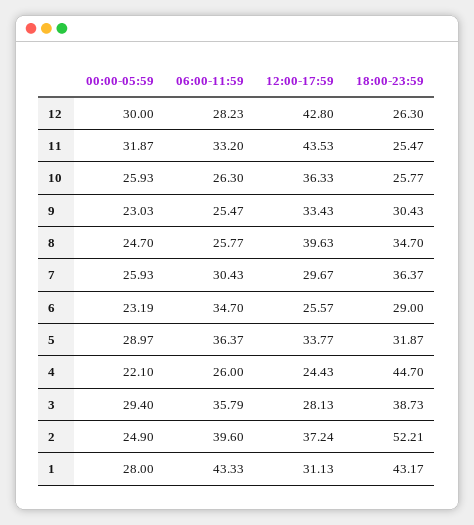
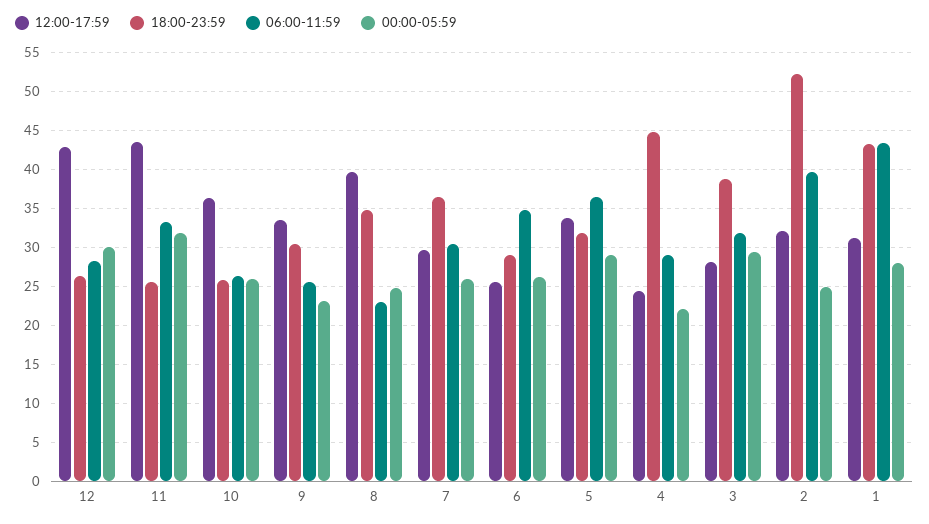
  {
    "00:00-05:59": {
      "12": 30,
      "11": 31.87,
      "10": 25.93,
      "9": 23.03,
      "8": 24.7,
      "7": 25.93,
-     "6": 23.19,
+     "6": 26,
      "5": 28.97,
      "4": 22.1,
      "3": 29.4,
      "2": 24.9,
      "1": 28
    },
    "06:00-11:59": {
      "12": 28.23,
      "11": 33.2,
      "10": 26.3,
      "9": 25.47,
-     "8": 25.77,
+     "8": 23,
      "7": 30.43,
      "6": 34.7,
      "5": 36.37,
-     "4": 26,
+     "4": 29,
-     "3": 35.79,
+     "3": 32,
      "2": 39.6,
      "1": 43.33
    },
    "12:00-17:59": {
      "12": 42.8,
      "11": 43.53,
      "10": 36.33,
      "9": 33.43,
      "8": 39.63,
      "7": 29.67,
      "6": 25.57,
      "5": 33.77,
      "4": 24.43,
      "3": 28.13,
-     "2": 37.24,
+     "2": 32,
      "1": 31.13
    },
    "18:00-23:59": {
      "12": 26.3,
      "11": 25.47,
      "10": 25.77,
      "9": 30.43,
      "8": 34.7,
      "7": 36.37,
      "6": 29,
      "5": 31.87,
      "4": 44.7,
      "3": 38.73,
      "2": 52.21,
      "1": 43.17
    }
  }

